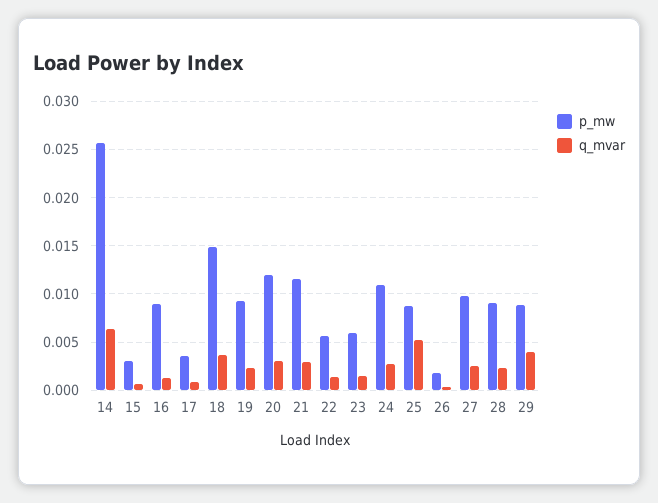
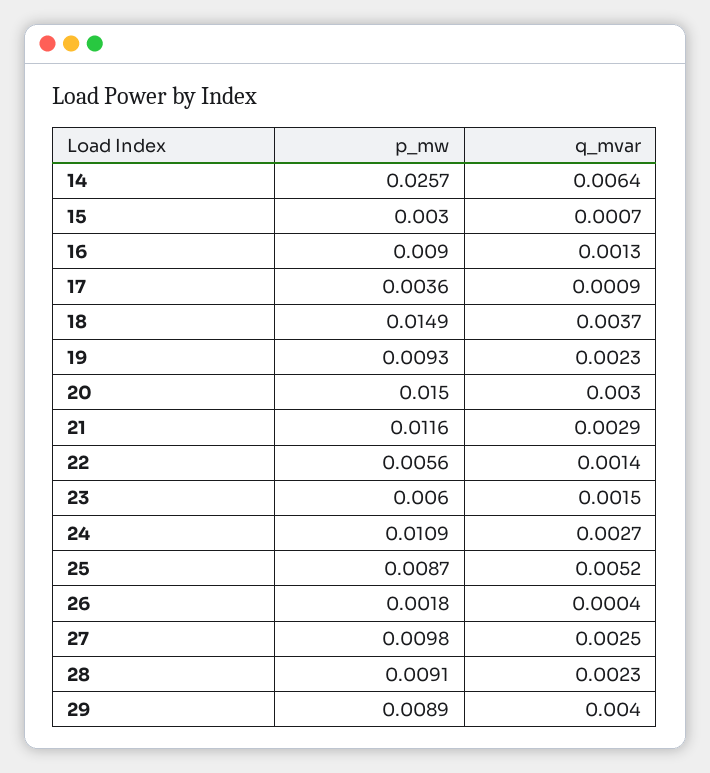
  {
    "p_mw": {
      "14": 0.0257,
      "15": 0.003,
      "16": 0.009,
      "17": 0.0036,
      "18": 0.0149,
      "19": 0.0093,
-     "20": 0.012,
+     "20": 0.015,
      "21": 0.0116,
      "22": 0.0056,
      "23": 0.006,
      "24": 0.0109,
      "25": 0.0087,
      "26": 0.0018,
      "27": 0.0098,
      "28": 0.0091,
      "29": 0.0089
    },
    "q_mvar": {
      "14": 0.0064,
      "15": 0.0007,
      "16": 0.0013,
      "17": 0.0009,
      "18": 0.0037,
      "19": 0.0023,
      "20": 0.003,
      "21": 0.0029,
      "22": 0.0014,
      "23": 0.0015,
      "24": 0.0027,
      "25": 0.0052,
      "26": 0.0004,
      "27": 0.0025,
      "28": 0.0023,
      "29": 0.004
    }
  }

